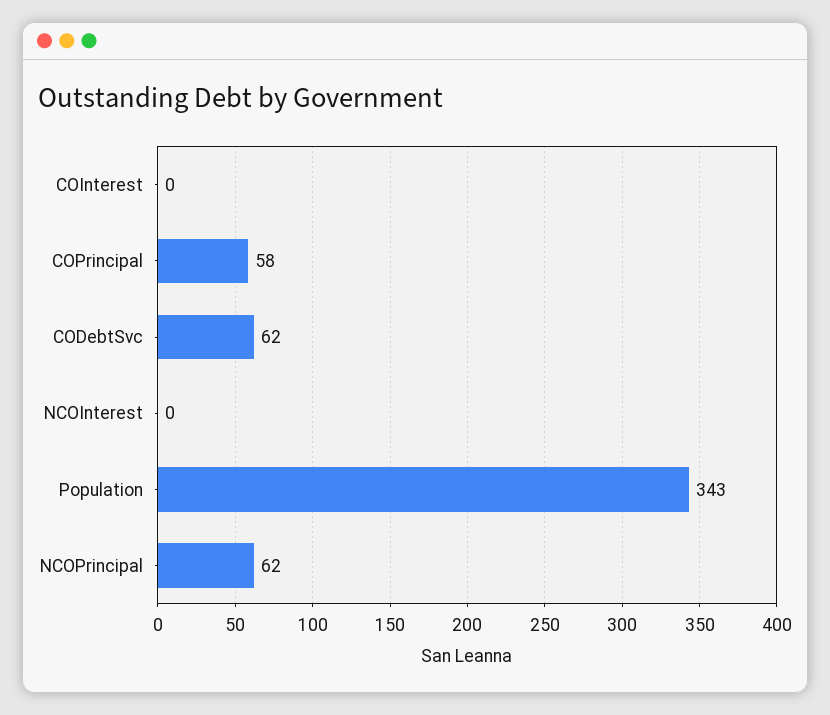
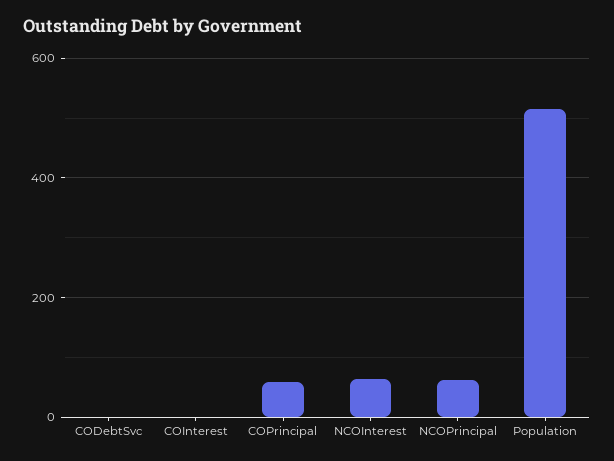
  {
    "COInterest": 0,
    "COPrincipal": 58,
-   "CODebtSvc": 62,
+   "CODebtSvc": 0,
-   "NCOInterest": 0,
+   "NCOInterest": 60,
-   "Population": 343,
+   "Population": 520,
    "NCOPrincipal": 62
  }

